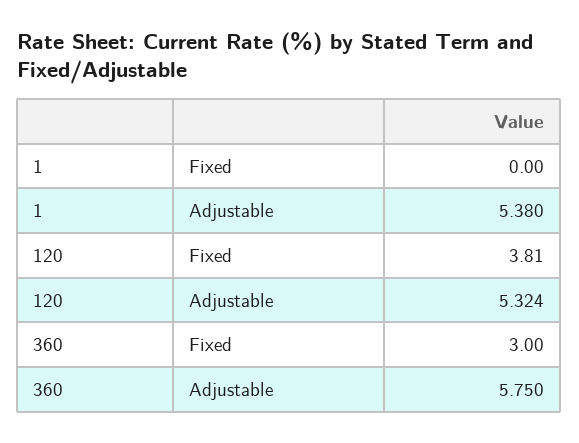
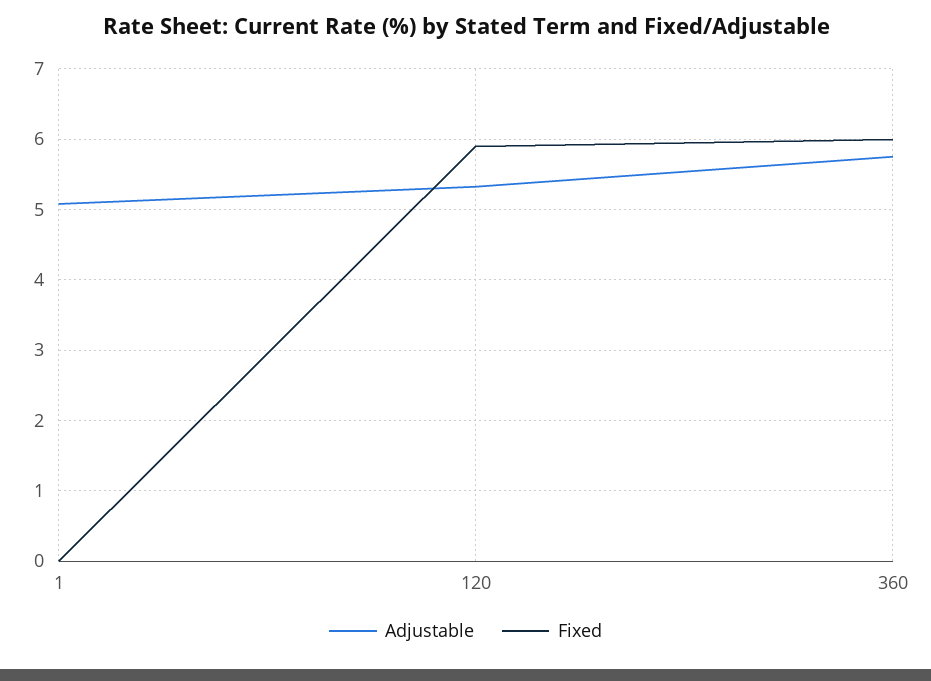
  {
    "Fixed": {
      "1": 0,
-     "120": 3.81,
+     "120": 5.9,
-     "360": 3
+     "360": 6
    },
    "Adjustable": {
-     "1": 5.38,
+     "1": 5.1,
      "120": 5.324,
      "360": 5.75
    }
  }

